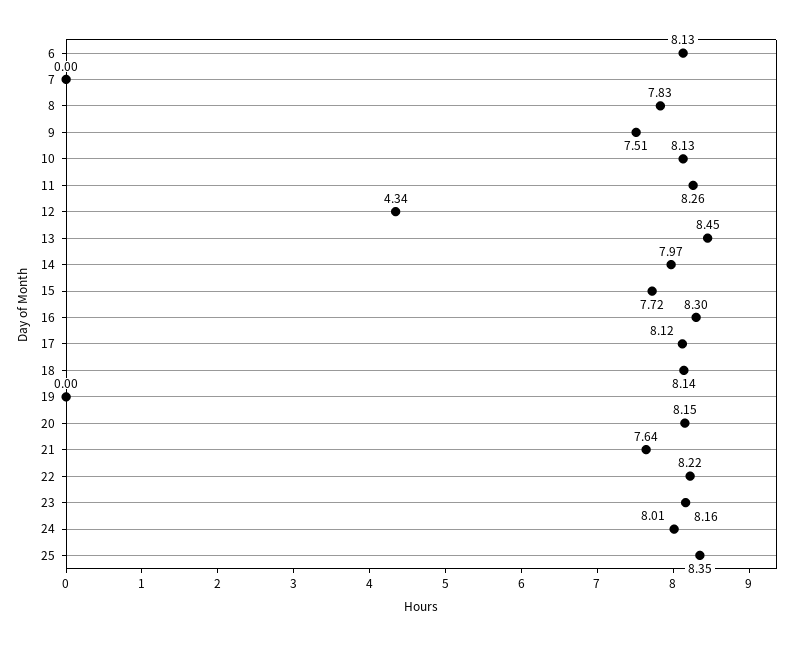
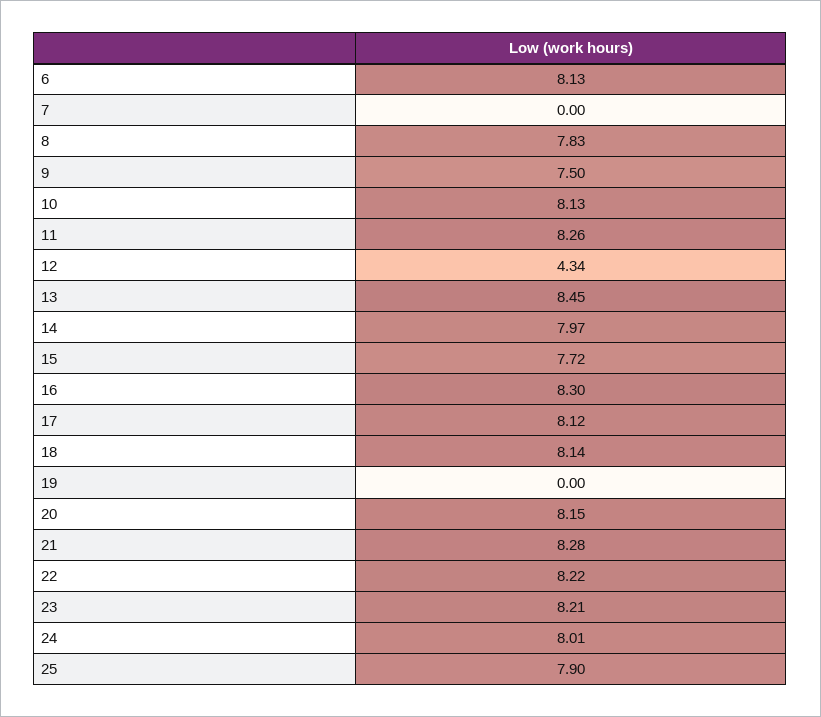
  {
    "6": 8.13,
    "7": 0,
    "8": 7.83,
-   "9": 7.51,
+   "9": 7.5,
    "10": 8.13,
    "11": 8.26,
    "12": 4.34,
    "13": 8.45,
    "14": 7.97,
    "15": 7.72,
    "16": 8.3,
    "17": 8.12,
    "18": 8.14,
    "19": 0,
    "20": 8.15,
-   "21": 7.64,
+   "21": 8.28,
    "22": 8.22,
-   "23": 8.16,
+   "23": 8.21,
    "24": 8.01,
-   "25": 8.35
+   "25": 7.9
  }

